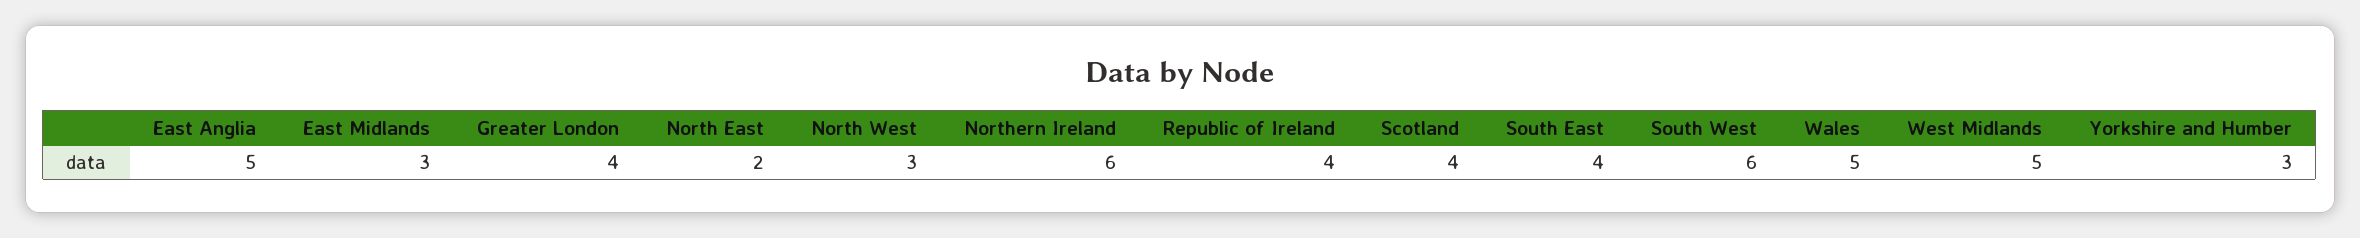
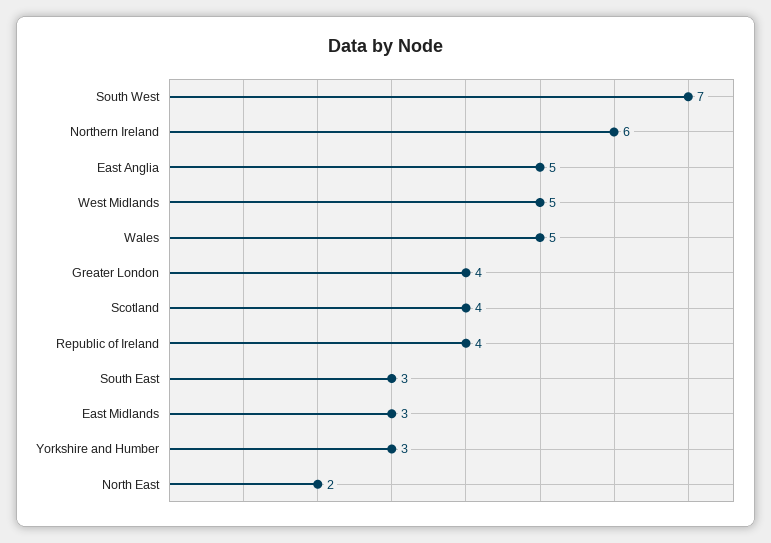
  {
    "East Anglia": 5,
    "East Midlands": 3,
    "Greater London": 4,
    "North East": 2,
-   "North West": 3,
    "Northern Ireland": 6,
    "Republic of Ireland": 4,
    "Scotland": 4,
-   "South East": 4,
+   "South East": 3,
-   "South West": 6,
+   "South West": 7,
    "Wales": 5,
    "West Midlands": 5,
    "Yorkshire and Humber": 3
  }

